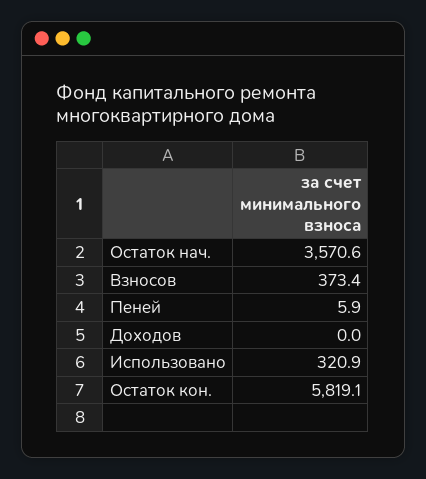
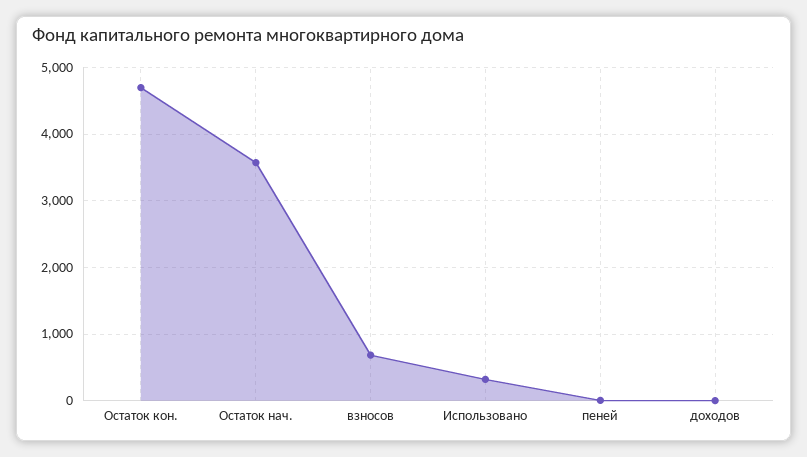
  {
    "Остаток нач.": 3570.6,
-   "Взносов": 373.4,
+   "Взносов": 700,
    "Пеней": 5.9,
    "Доходов": 0,
    "Использовано": 320.9,
-   "Остаток кон.": 5819.1
+   "Остаток кон.": 4700
  }

